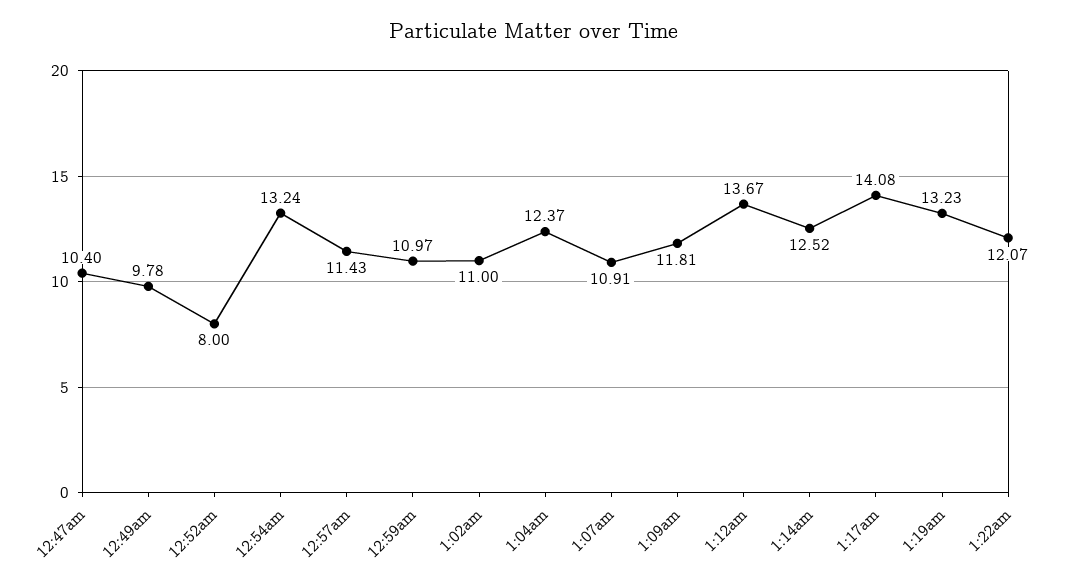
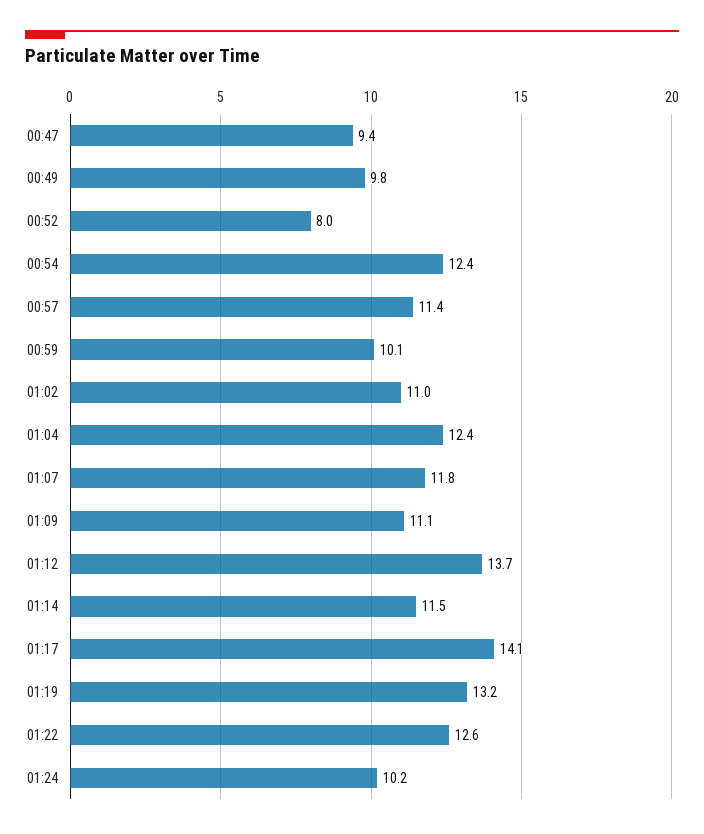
  {
-   "12:47am": 10.4,
+   "12:47am": 9.4,
    "12:49am": 9.78,
    "12:52am": 8,
-   "12:54am": 13.24,
+   "12:54am": 12.4,
    "12:57am": 11.43,
-   "12:59am": 10.97,
+   "12:59am": 10.1,
    "1:02am": 11,
    "1:04am": 12.37,
-   "1:07am": 10.91,
+   "1:07am": 11.8,
-   "1:09am": 11.81,
+   "1:09am": 11.1,
    "1:12am": 13.67,
-   "1:14am": 12.52,
+   "1:14am": 11.5,
    "1:17am": 14.08,
    "1:19am": 13.23,
-   "1:22am": 12.07
+   "1:22am": 12.6,
+   "01:24": 10.2
  }

